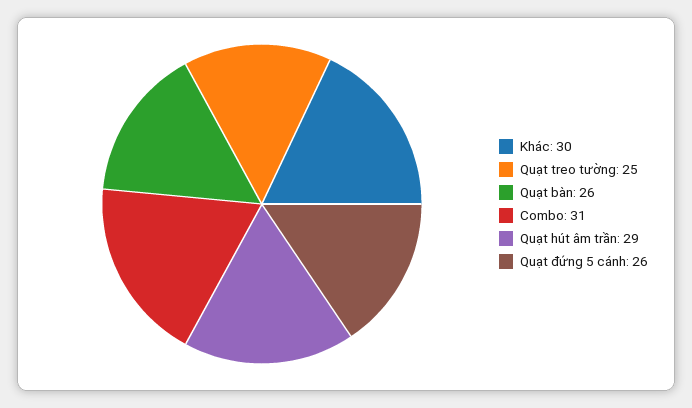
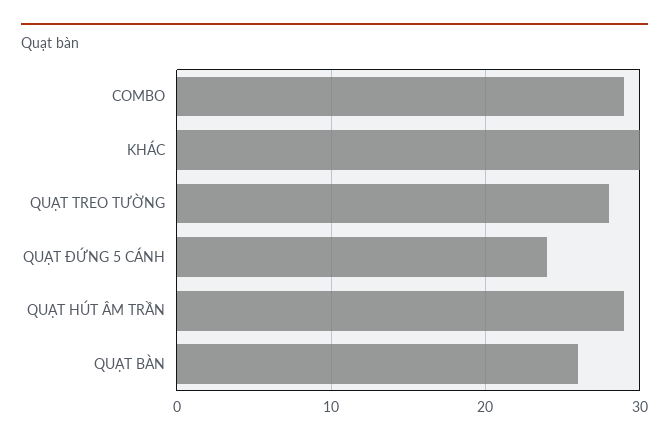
  {
    "Khác": 30,
-   "Quạt treo tường": 25,
+   "Quạt treo tường": 28,
    "Quạt bàn": 26,
-   "Combo": 31,
+   "Combo": 29,
    "Quạt hút âm trần": 29,
-   "Quạt đứng 5 cánh": 26
+   "Quạt đứng 5 cánh": 24
  }

